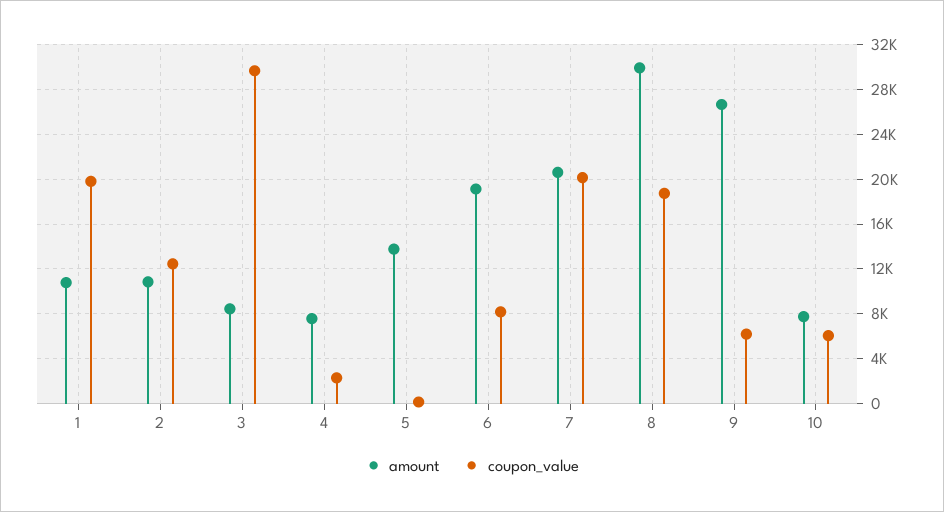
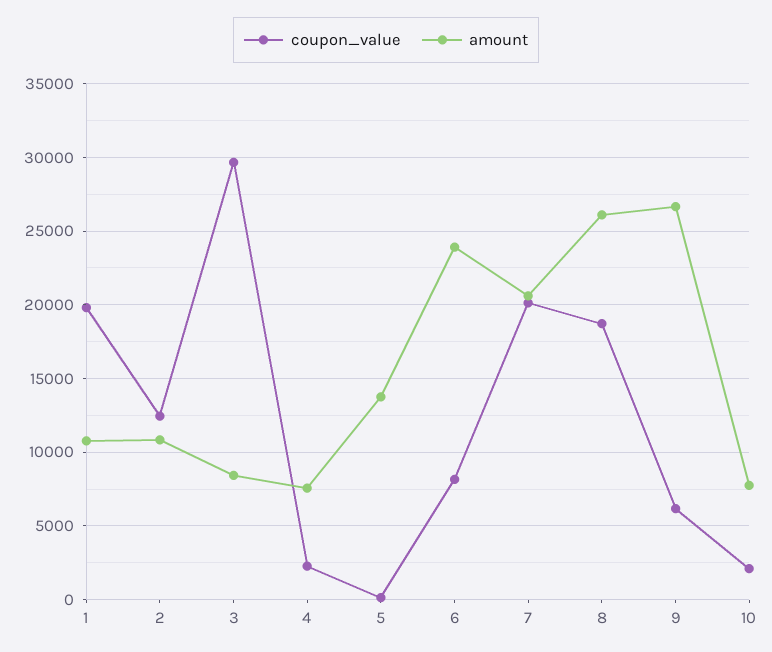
  {
    "amount": {
      "1": 11000,
      "2": 11000,
      "3": 8500,
      "4": 7500,
      "5": 14000,
-     "6": 19000,
+     "6": 24000,
      "7": 20500,
-     "8": 30000,
+     "8": 26000,
      "9": 26500,
      "10": 7500
    },
    "coupon_value": {
      "1": 20000,
      "2": 12500,
      "3": 29500,
      "4": 2500,
      "5": 0,
      "6": 8000,
      "7": 20000,
      "8": 18500,
      "9": 6000,
-     "10": 6000
+     "10": 2000
    }
  }

